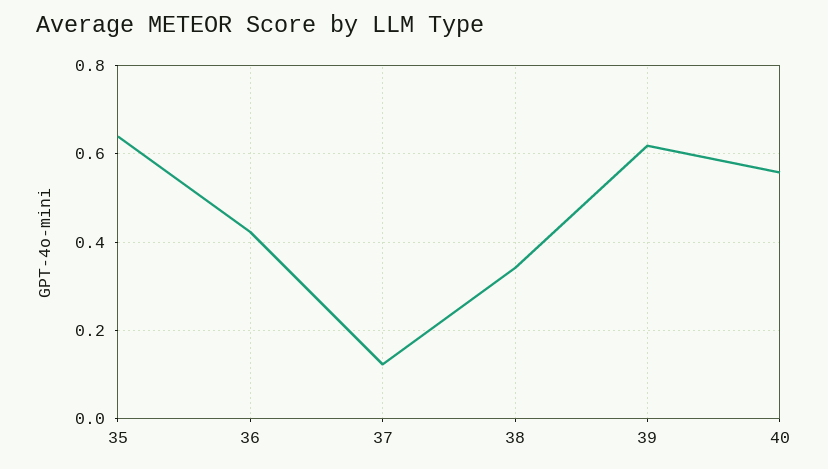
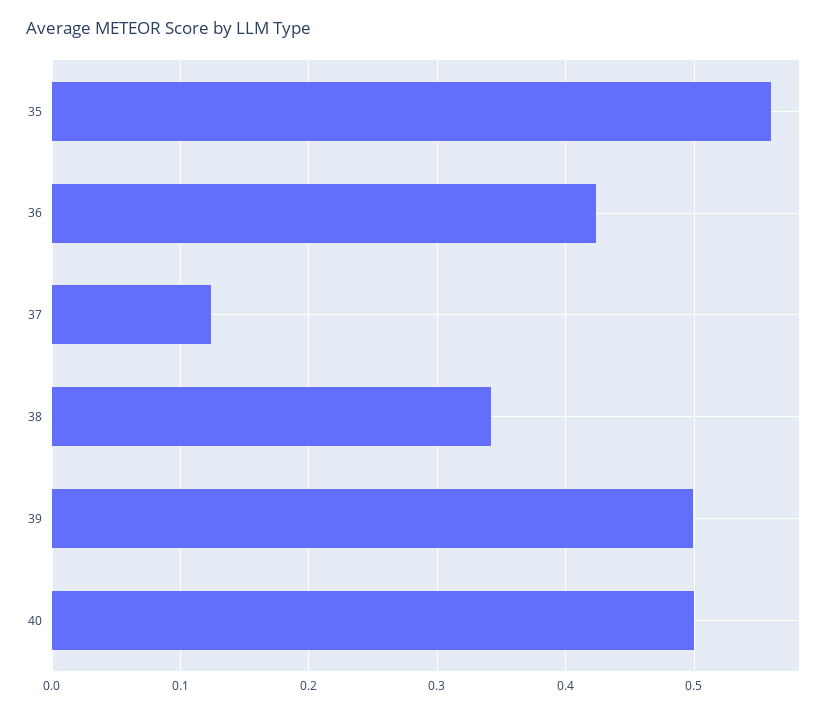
  {
-   "35": 0.64,
+   "35": 0.56,
    "36": 0.42,
    "37": 0.12,
    "38": 0.34,
-   "39": 0.62,
+   "39": 0.5,
-   "40": 0.56
+   "40": 0.5
  }

